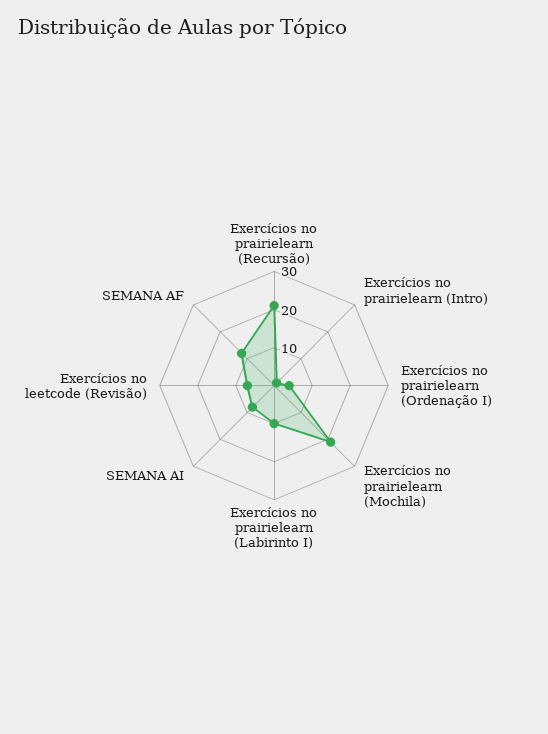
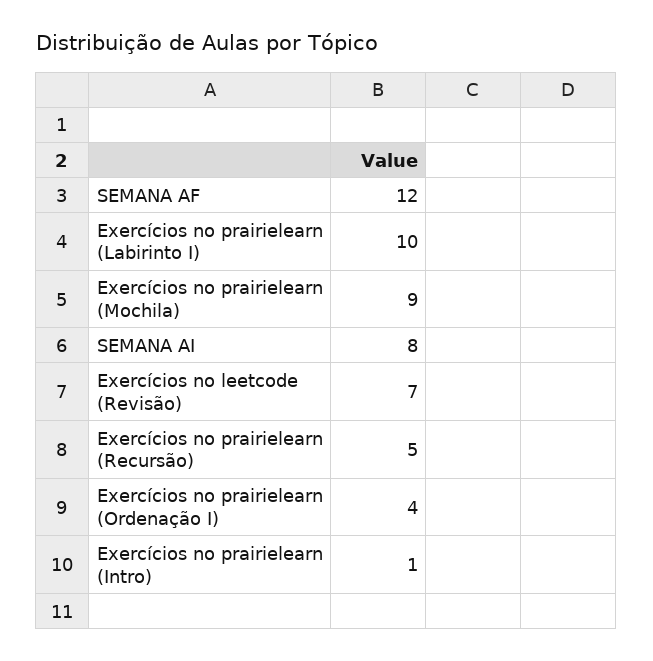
  {
-   "Exercícios no prairielearn (Recursão)": 20,
+   "Exercícios no prairielearn (Recursão)": 5,
    "Exercícios no prairielearn (Intro)": 1,
    "Exercícios no prairielearn (Ordenação I)": 4,
-   "Exercícios no prairielearn (Mochila)": 20,
+   "Exercícios no prairielearn (Mochila)": 9,
    "Exercícios no prairielearn (Labirinto I)": 10,
    "SEMANA AI": 8,
    "Exercícios no leetcode (Revisão)": 7,
    "SEMANA AF": 12
  }

